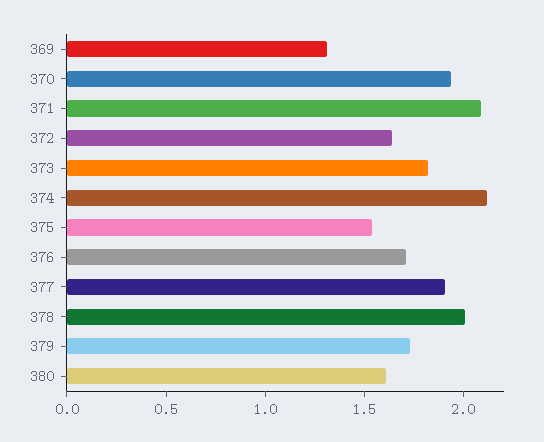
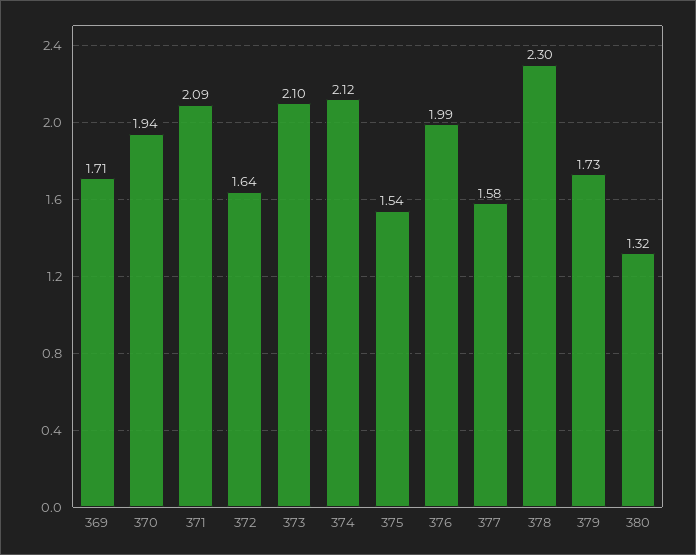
  {
-   "369": 1.3,
+   "369": 1.71,
    "370": 1.94,
    "371": 2.09,
    "372": 1.64,
-   "373": 1.8,
+   "373": 2.1,
    "374": 2.12,
    "375": 1.54,
-   "376": 1.7,
+   "376": 1.99,
-   "377": 1.9,
+   "377": 1.58,
-   "378": 2,
+   "378": 2.3,
    "379": 1.73,
-   "380": 1.6
+   "380": 1.32
  }

